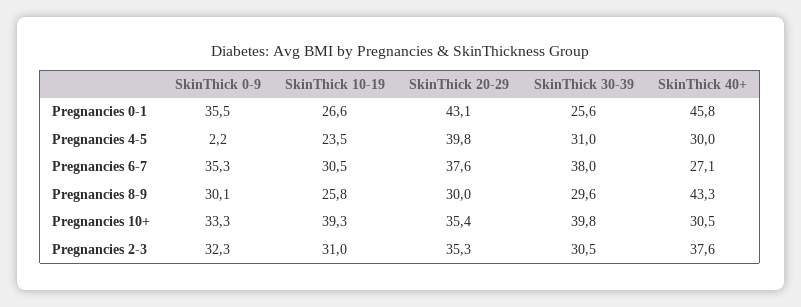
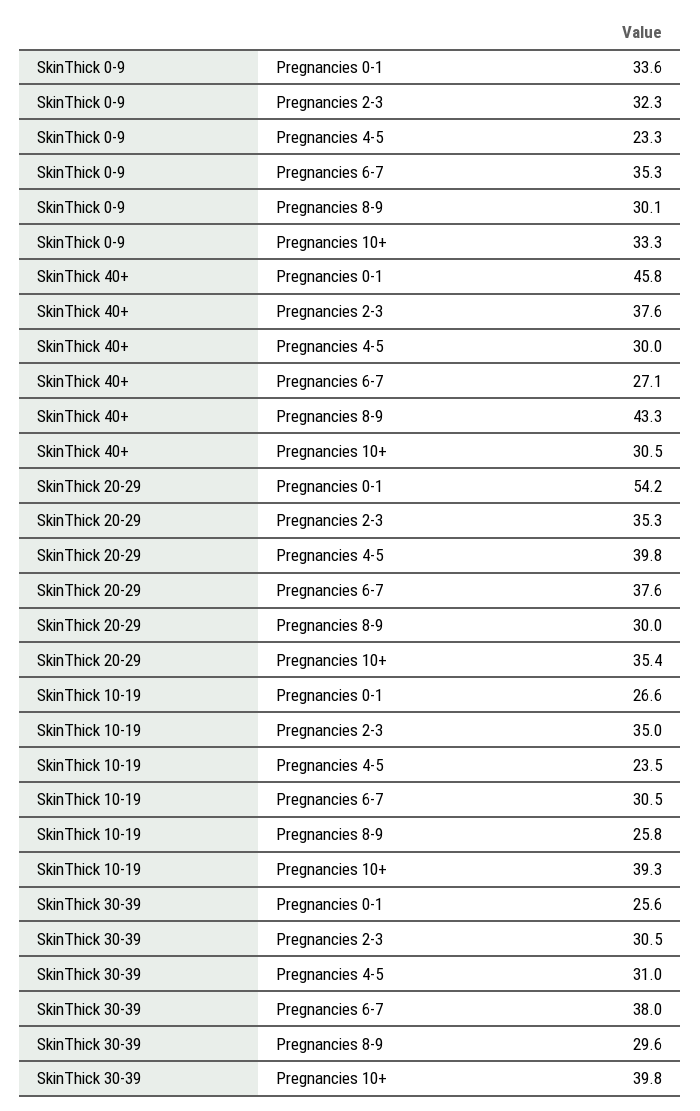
  {
    "SkinThick 0-9": {
-     "Pregnancies 0-1": 35.5,
+     "Pregnancies 0-1": 33.6,
-     "Pregnancies 4-5": 2.2,
+     "Pregnancies 4-5": 23.3,
      "Pregnancies 6-7": 35.3,
      "Pregnancies 8-9": 30.1,
      "Pregnancies 10+": 33.3,
      "Pregnancies 2-3": 32.3
    },
    "SkinThick 10-19": {
      "Pregnancies 0-1": 26.6,
      "Pregnancies 4-5": 23.5,
      "Pregnancies 6-7": 30.5,
      "Pregnancies 8-9": 25.8,
      "Pregnancies 10+": 39.3,
-     "Pregnancies 2-3": 31
+     "Pregnancies 2-3": 35
    },
    "SkinThick 20-29": {
-     "Pregnancies 0-1": 43.1,
+     "Pregnancies 0-1": 54.2,
      "Pregnancies 4-5": 39.8,
      "Pregnancies 6-7": 37.6,
      "Pregnancies 8-9": 30,
      "Pregnancies 10+": 35.4,
      "Pregnancies 2-3": 35.3
    },
    "SkinThick 30-39": {
      "Pregnancies 0-1": 25.6,
      "Pregnancies 4-5": 31,
      "Pregnancies 6-7": 38,
      "Pregnancies 8-9": 29.6,
      "Pregnancies 10+": 39.8,
      "Pregnancies 2-3": 30.5
    },
    "SkinThick 40+": {
      "Pregnancies 0-1": 45.8,
      "Pregnancies 4-5": 30,
      "Pregnancies 6-7": 27.1,
      "Pregnancies 8-9": 43.3,
      "Pregnancies 10+": 30.5,
      "Pregnancies 2-3": 37.6
    }
  }

